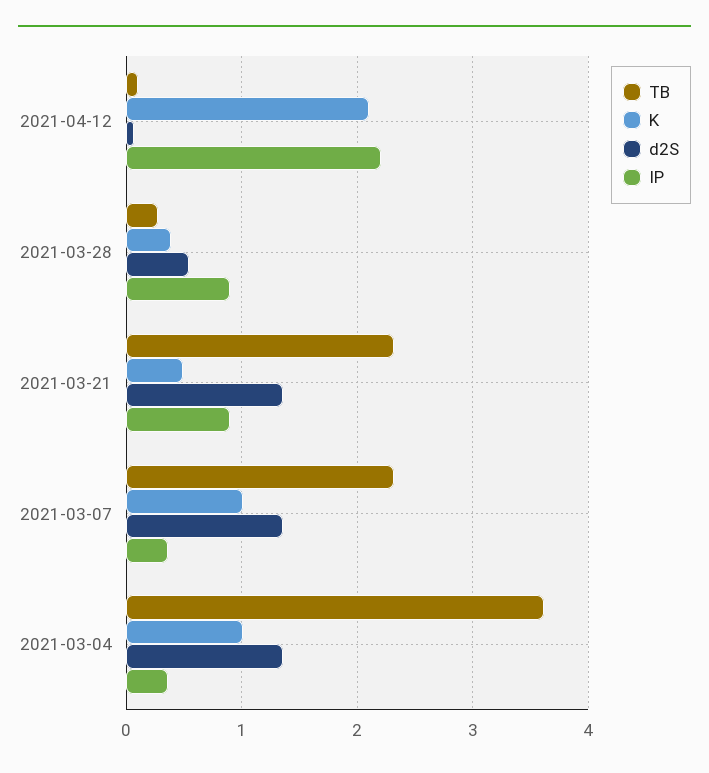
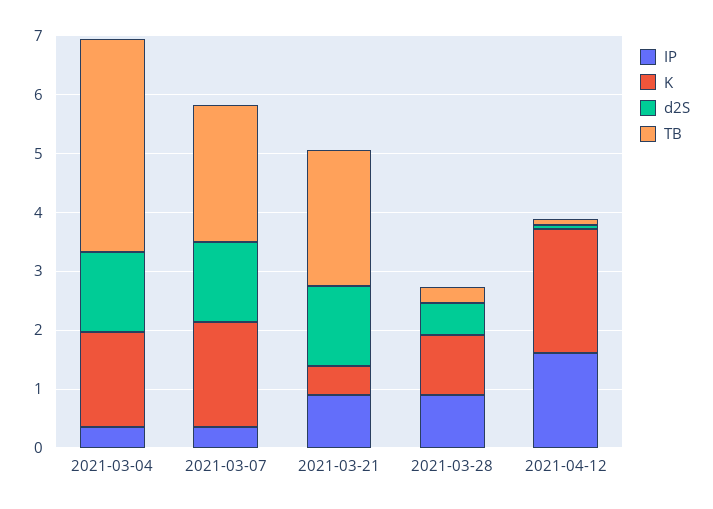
  {
    "TB": {
      "2021-04-12": 0.1,
      "2021-03-28": 0.3,
      "2021-03-21": 2.3,
      "2021-03-07": 2.3,
      "2021-03-04": 3.6
    },
    "K": {
      "2021-04-12": 2.1,
-     "2021-03-28": 0.4,
+     "2021-03-28": 1,
      "2021-03-21": 0.5,
-     "2021-03-07": 1,
+     "2021-03-07": 1.8,
-     "2021-03-04": 1
+     "2021-03-04": 1.6
    },
    "d2S": {
      "2021-04-12": 0.1,
      "2021-03-28": 0.5,
      "2021-03-21": 1.4,
      "2021-03-07": 1.4,
      "2021-03-04": 1.4
    },
    "IP": {
-     "2021-04-12": 2.2,
+     "2021-04-12": 1.6,
      "2021-03-28": 0.9,
      "2021-03-21": 0.9,
      "2021-03-07": 0.4,
      "2021-03-04": 0.4
    }
  }

